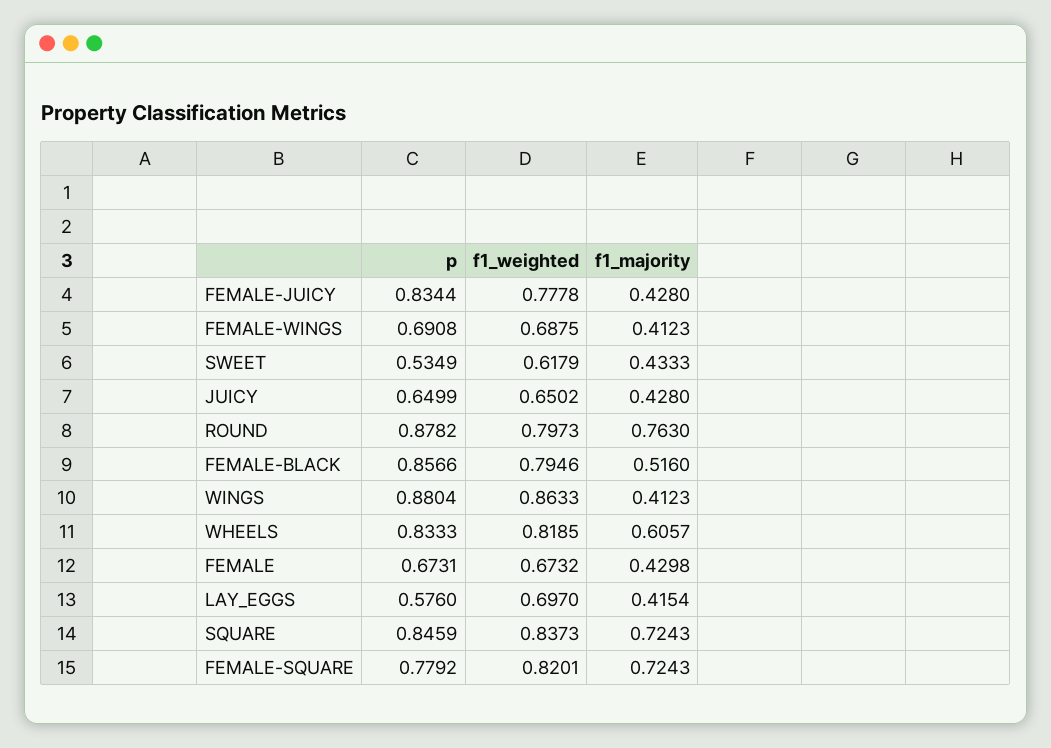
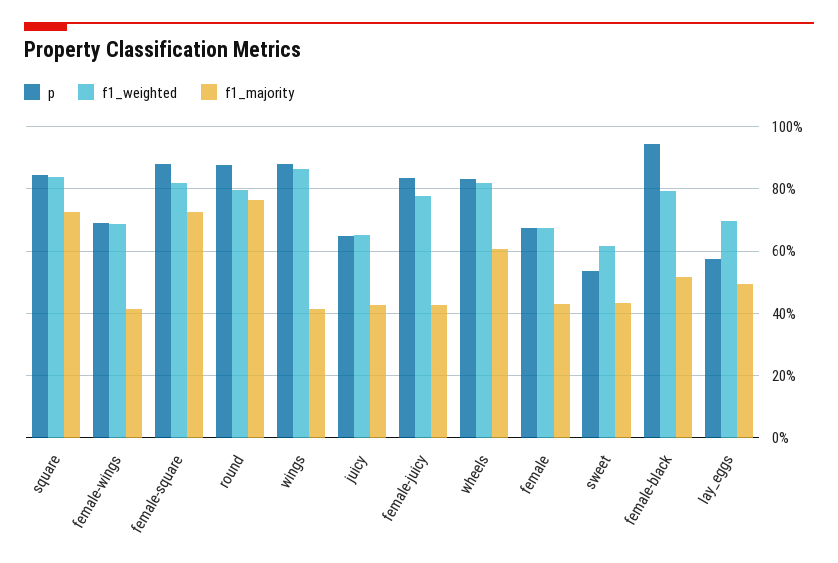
  {
    "p": {
      "FEMALE-JUICY": 0.8344,
      "FEMALE-WINGS": 0.6908,
      "SWEET": 0.5349,
      "JUICY": 0.6499,
      "ROUND": 0.8782,
-     "FEMALE-BLACK": 0.8566,
+     "FEMALE-BLACK": 0.94,
      "WINGS": 0.8804,
      "WHEELS": 0.8333,
      "FEMALE": 0.6731,
      "LAY_EGGS": 0.576,
      "SQUARE": 0.8459,
-     "FEMALE-SQUARE": 0.7792
+     "FEMALE-SQUARE": 0.88
    },
    "f1_weighted": {
      "FEMALE-JUICY": 0.7778,
      "FEMALE-WINGS": 0.6875,
      "SWEET": 0.6179,
      "JUICY": 0.6502,
      "ROUND": 0.7973,
      "FEMALE-BLACK": 0.7946,
      "WINGS": 0.8633,
      "WHEELS": 0.8185,
      "FEMALE": 0.6732,
      "LAY_EGGS": 0.697,
      "SQUARE": 0.8373,
      "FEMALE-SQUARE": 0.8201
    },
    "f1_majority": {
      "FEMALE-JUICY": 0.428,
      "FEMALE-WINGS": 0.4123,
      "SWEET": 0.4333,
      "JUICY": 0.428,
      "ROUND": 0.763,
      "FEMALE-BLACK": 0.516,
      "WINGS": 0.4123,
      "WHEELS": 0.6057,
      "FEMALE": 0.4298,
-     "LAY_EGGS": 0.4154,
+     "LAY_EGGS": 0.5,
      "SQUARE": 0.7243,
      "FEMALE-SQUARE": 0.7243
    }
  }

